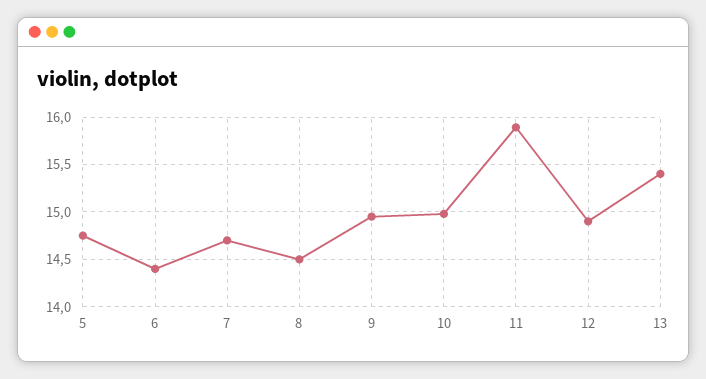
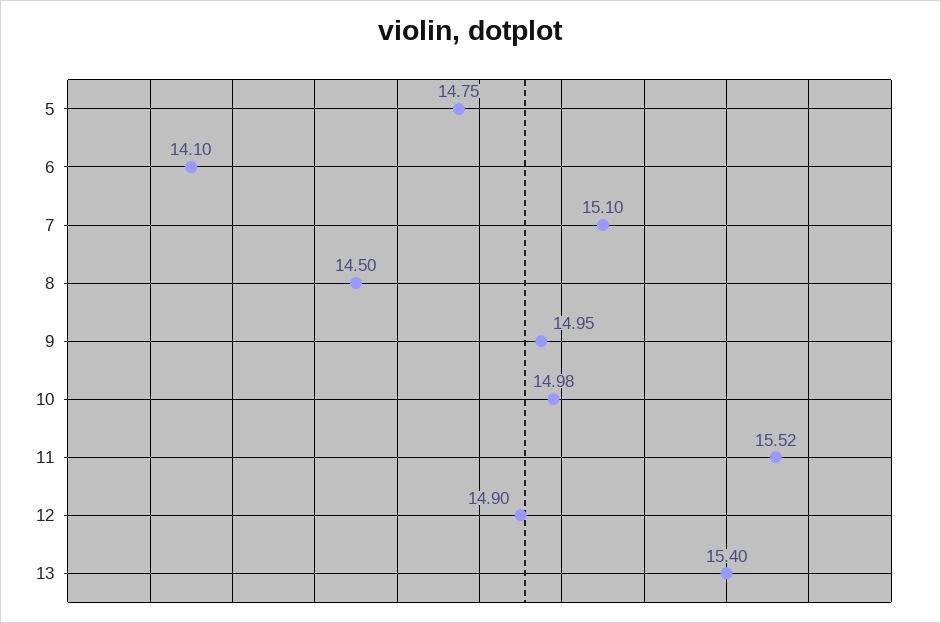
  {
    "5": 14.75,
-   "6": 14.4,
+   "6": 14.1,
-   "7": 14.7,
+   "7": 15.1,
    "8": 14.5,
    "9": 14.95,
    "10": 14.98,
-   "11": 15.9,
+   "11": 15.52,
    "12": 14.9,
    "13": 15.4
  }

